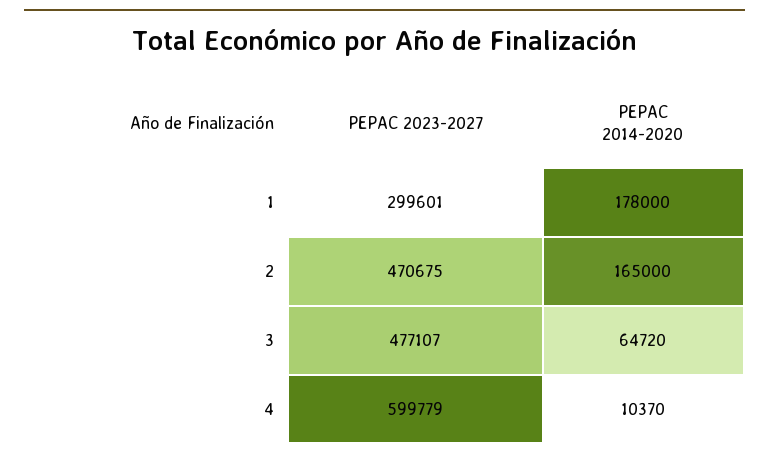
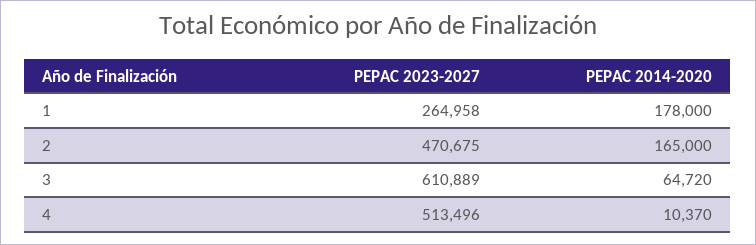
  {
    "PEPAC 2023-2027": {
-     "1": 299601,
+     "1": 264958,
      "2": 470675,
-     "3": 477107,
+     "3": 610889,
-     "4": 599779
+     "4": 513496
    },
    "PEPAC 2014-2020": {
      "1": 178000,
      "2": 165000,
      "3": 64720,
      "4": 10370
    }
  }

